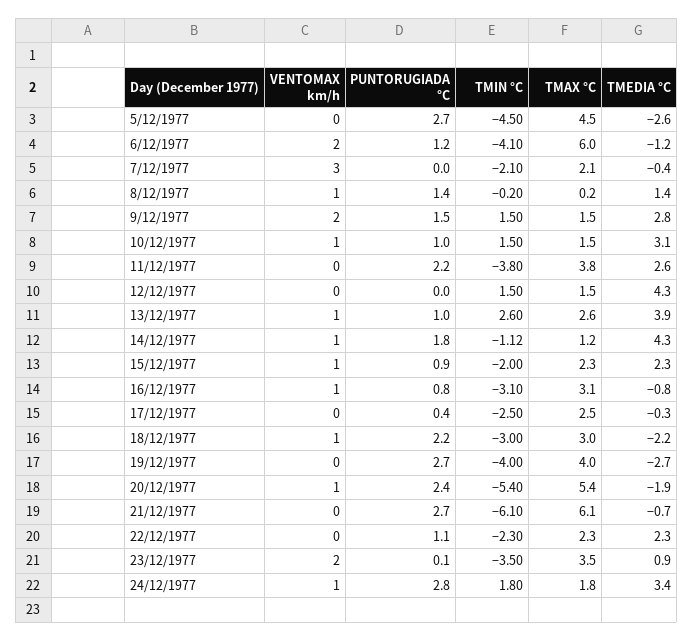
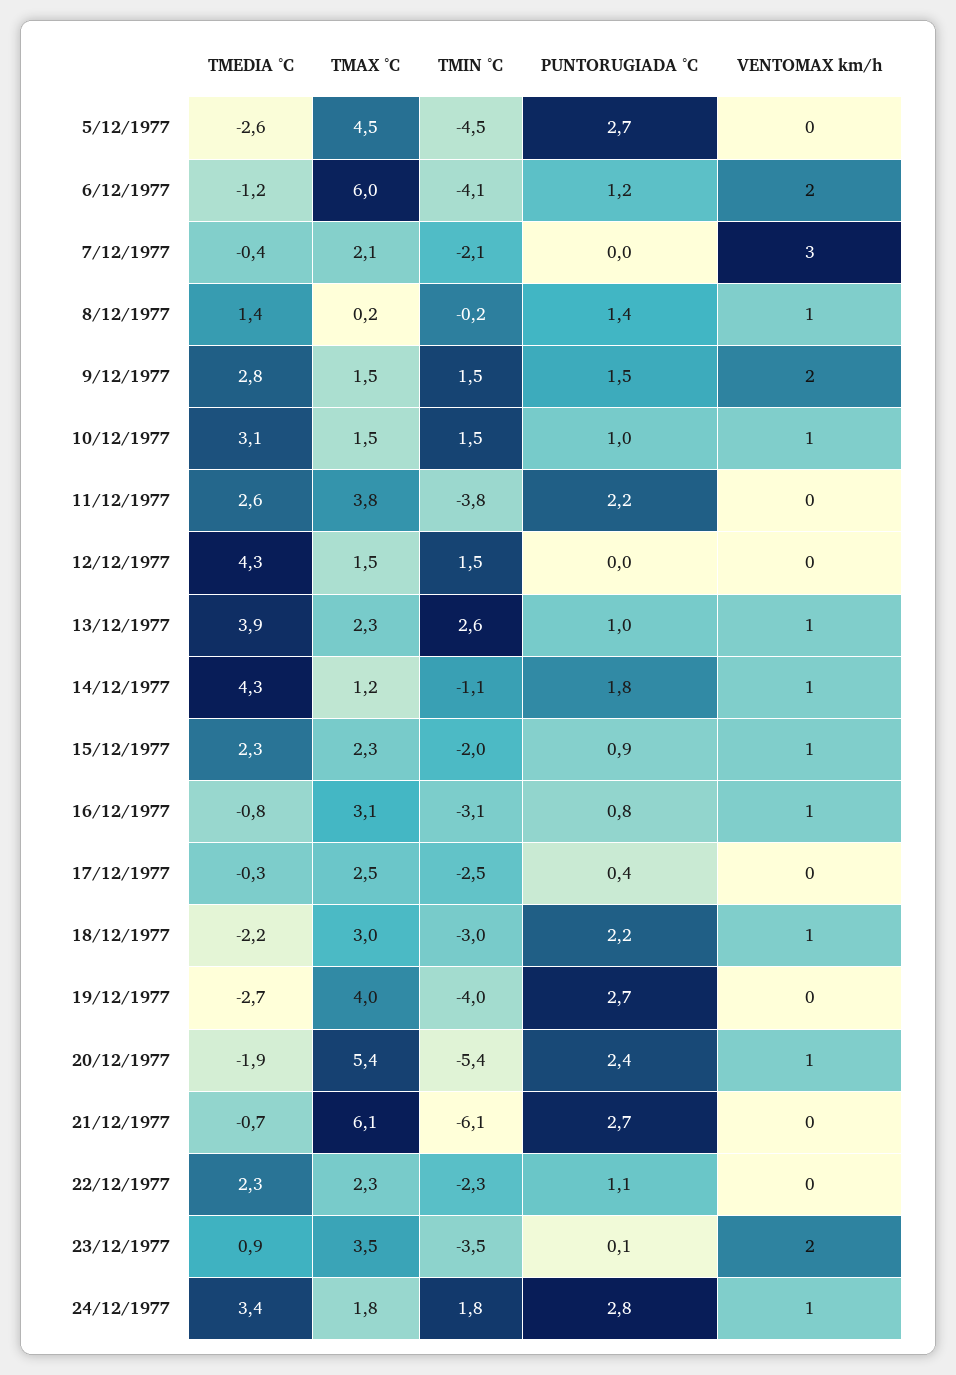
  {
    "VENTOMAX km/h": {
      "5/12/1977": 0,
      "6/12/1977": 2,
      "7/12/1977": 3,
      "8/12/1977": 1,
      "9/12/1977": 2,
      "10/12/1977": 1,
      "11/12/1977": 0,
      "12/12/1977": 0,
      "13/12/1977": 1,
      "14/12/1977": 1,
      "15/12/1977": 1,
      "16/12/1977": 1,
      "17/12/1977": 0,
      "18/12/1977": 1,
      "19/12/1977": 0,
      "20/12/1977": 1,
      "21/12/1977": 0,
      "22/12/1977": 0,
      "23/12/1977": 2,
      "24/12/1977": 1
    },
    "PUNTORUGIADA °C": {
      "5/12/1977": 2.7,
      "6/12/1977": 1.2,
      "7/12/1977": 0,
      "8/12/1977": 1.4,
      "9/12/1977": 1.5,
      "10/12/1977": 1,
      "11/12/1977": 2.2,
      "12/12/1977": 0,
      "13/12/1977": 1,
      "14/12/1977": 1.8,
      "15/12/1977": 0.9,
      "16/12/1977": 0.8,
      "17/12/1977": 0.4,
      "18/12/1977": 2.2,
      "19/12/1977": 2.7,
      "20/12/1977": 2.4,
      "21/12/1977": 2.7,
      "22/12/1977": 1.1,
      "23/12/1977": 0.1,
      "24/12/1977": 2.8
    },
    "TMIN °C": {
      "5/12/1977": -4.5,
      "6/12/1977": -4.1,
      "7/12/1977": -2.1,
      "8/12/1977": -0.2,
      "9/12/1977": 1.5,
      "10/12/1977": 1.5,
      "11/12/1977": -3.8,
      "12/12/1977": 1.5,
      "13/12/1977": 2.6,
      "14/12/1977": -1.12,
      "15/12/1977": -2,
      "16/12/1977": -3.1,
      "17/12/1977": -2.5,
      "18/12/1977": -3,
      "19/12/1977": -4,
      "20/12/1977": -5.4,
      "21/12/1977": -6.1,
      "22/12/1977": -2.3,
      "23/12/1977": -3.5,
      "24/12/1977": 1.8
    },
    "TMAX °C": {
      "5/12/1977": 4.5,
      "6/12/1977": 6,
      "7/12/1977": 2.1,
      "8/12/1977": 0.2,
      "9/12/1977": 1.5,
      "10/12/1977": 1.5,
      "11/12/1977": 3.8,
      "12/12/1977": 1.5,
-     "13/12/1977": 2.6,
+     "13/12/1977": 2.3,
      "14/12/1977": 1.2,
      "15/12/1977": 2.3,
      "16/12/1977": 3.1,
      "17/12/1977": 2.5,
      "18/12/1977": 3,
      "19/12/1977": 4,
      "20/12/1977": 5.4,
      "21/12/1977": 6.1,
      "22/12/1977": 2.3,
      "23/12/1977": 3.5,
      "24/12/1977": 1.8
    },
    "TMEDIA °C": {
      "5/12/1977": -2.6,
      "6/12/1977": -1.2,
      "7/12/1977": -0.4,
      "8/12/1977": 1.4,
      "9/12/1977": 2.8,
      "10/12/1977": 3.1,
      "11/12/1977": 2.6,
      "12/12/1977": 4.3,
      "13/12/1977": 3.9,
      "14/12/1977": 4.3,
      "15/12/1977": 2.3,
      "16/12/1977": -0.8,
      "17/12/1977": -0.3,
      "18/12/1977": -2.2,
      "19/12/1977": -2.7,
      "20/12/1977": -1.9,
      "21/12/1977": -0.7,
      "22/12/1977": 2.3,
      "23/12/1977": 0.9,
      "24/12/1977": 3.4
    }
  }

